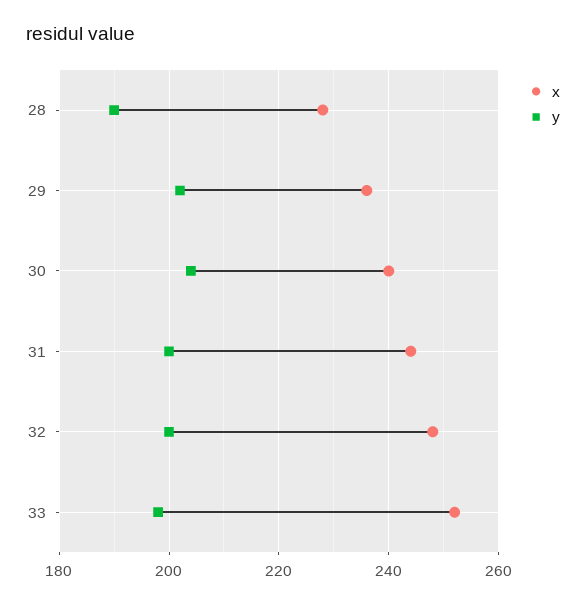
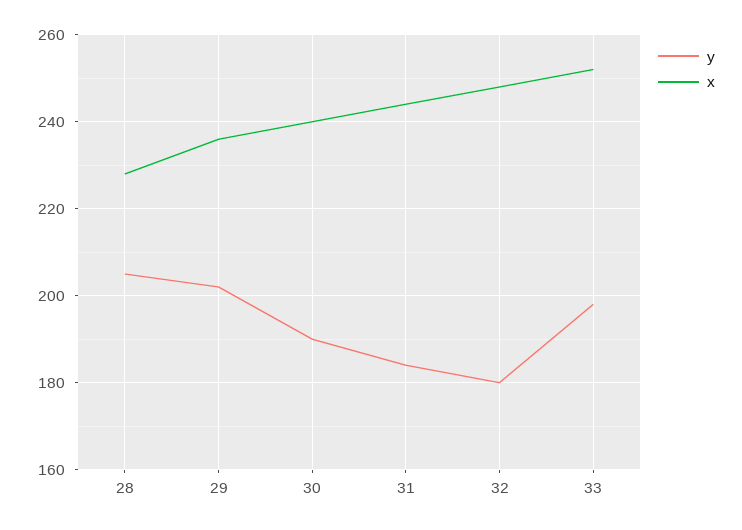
  {
    "x": {
      "28": 230,
      "29": 235,
      "30": 240,
      "31": 245,
      "32": 250,
      "33": 250
    },
    "y": {
-     "28": 190,
+     "28": 205,
      "29": 200,
-     "30": 205,
+     "30": 190,
-     "31": 200,
+     "31": 185,
-     "32": 200,
+     "32": 180,
      "33": 200
    }
  }

